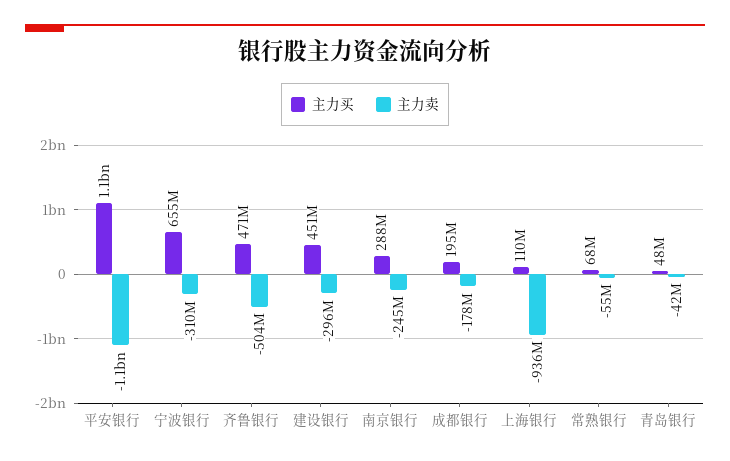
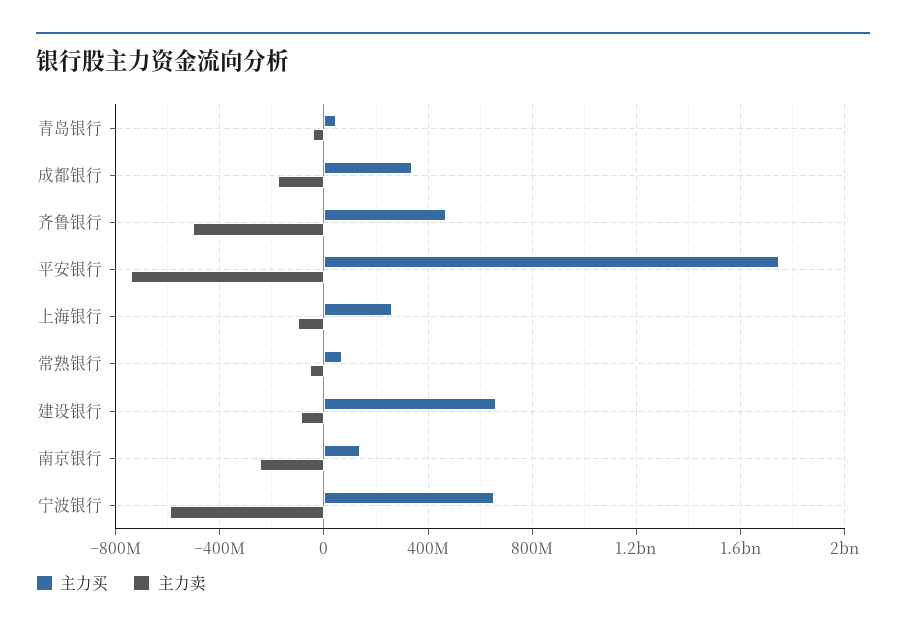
  {
    "主力买": {
-     "平安银行": 1100000000,
+     "平安银行": 1750000000,
      "宁波银行": 655000000,
      "齐鲁银行": 471000000,
-     "建设银行": 451000000,
+     "建设银行": 650000000,
-     "南京银行": 288000000,
+     "南京银行": 150000000,
-     "成都银行": 195000000,
+     "成都银行": 350000000,
-     "上海银行": 110000000,
+     "上海银行": 250000000,
      "常熟银行": 68000000,
      "青岛银行": 48000000
    },
    "主力卖": {
-     "平安银行": -1100000000,
+     "平安银行": -750000000,
-     "宁波银行": -310000000,
+     "宁波银行": -600000000,
      "齐鲁银行": -504000000,
-     "建设银行": -296000000,
+     "建设银行": -100000000,
      "南京银行": -245000000,
      "成都银行": -178000000,
-     "上海银行": -936000000,
+     "上海银行": -100000000,
      "常熟银行": -55000000,
      "青岛银行": -42000000
    }
  }

